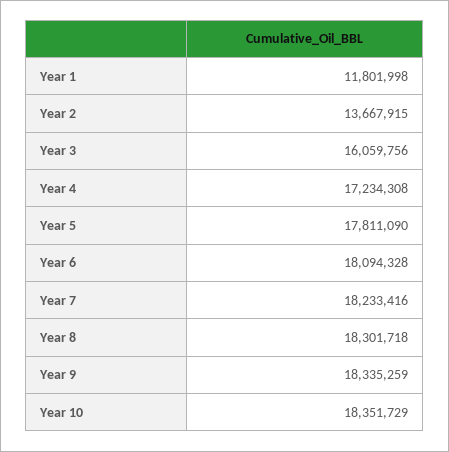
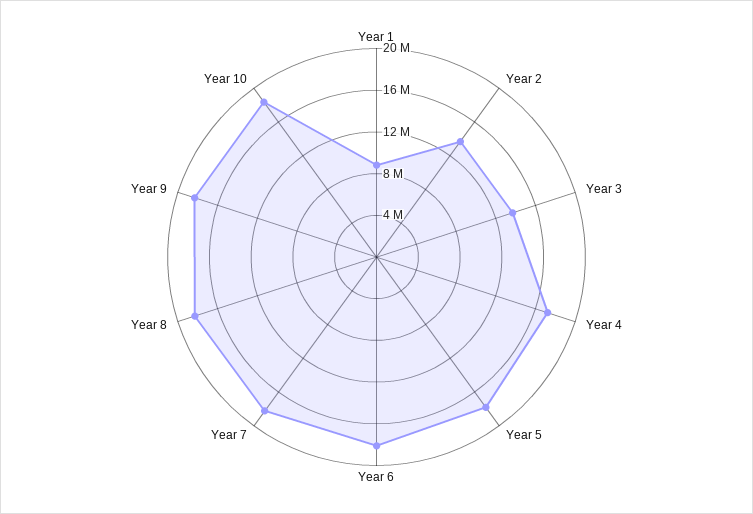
  {
-   "Year 1": 11801998,
+   "Year 1": 9000000,
    "Year 2": 13667915,
-   "Year 3": 16059756,
+   "Year 3": 14000000,
    "Year 4": 17234308,
    "Year 5": 17811090,
    "Year 6": 18094328,
    "Year 7": 18233416,
    "Year 8": 18301718,
    "Year 9": 18335259,
    "Year 10": 18351729
  }

